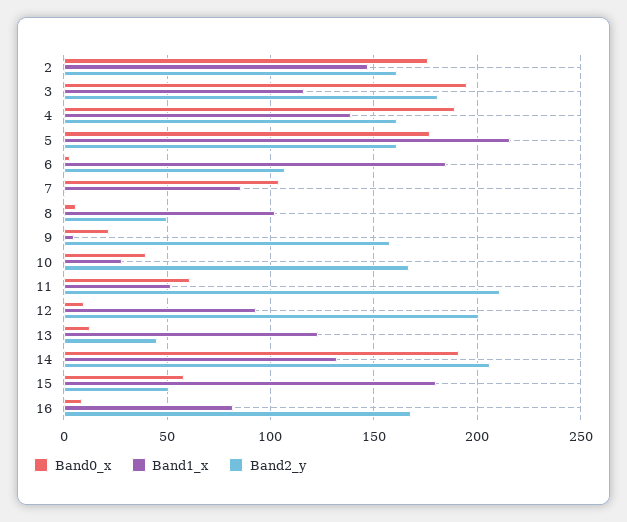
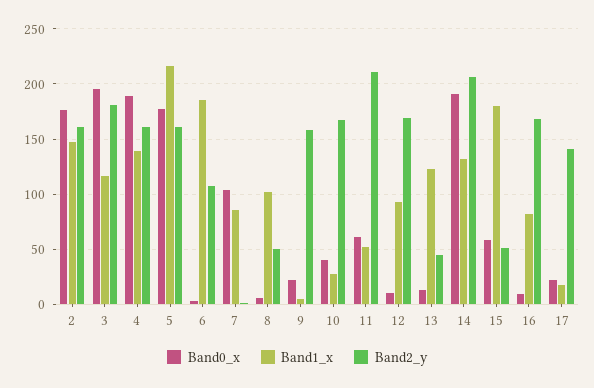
  {
    "Band0_x": {
      "2": 175,
      "3": 195,
      "4": 190,
      "5": 175,
      "6": 5,
      "7": 105,
      "8": 5,
      "9": 20,
      "10": 40,
      "11": 60,
      "12": 10,
      "13": 15,
      "14": 190,
      "15": 60,
-     "16": 10
+     "16": 10,
+     "17": 20
    },
    "Band1_x": {
      "2": 145,
      "3": 115,
      "4": 140,
      "5": 215,
      "6": 185,
      "7": 85,
      "8": 100,
      "9": 5,
      "10": 30,
      "11": 50,
      "12": 95,
      "13": 125,
      "14": 130,
      "15": 180,
-     "16": 80
+     "16": 80,
+     "17": 20
    },
    "Band2_y": {
      "2": 160,
      "3": 180,
      "4": 160,
      "5": 160,
      "6": 105,
      "7": 0,
      "8": 50,
      "9": 160,
      "10": 165,
      "11": 210,
-     "12": 200,
+     "12": 170,
      "13": 45,
      "14": 205,
      "15": 50,
-     "16": 170
+     "16": 170,
+     "17": 140
    }
  }

